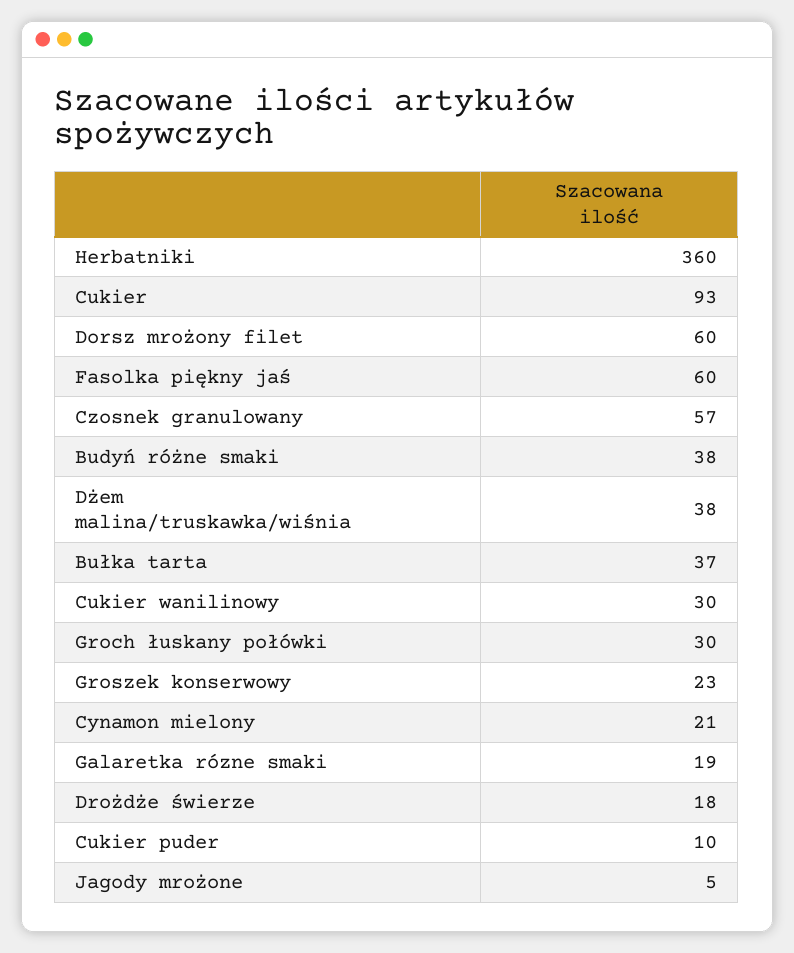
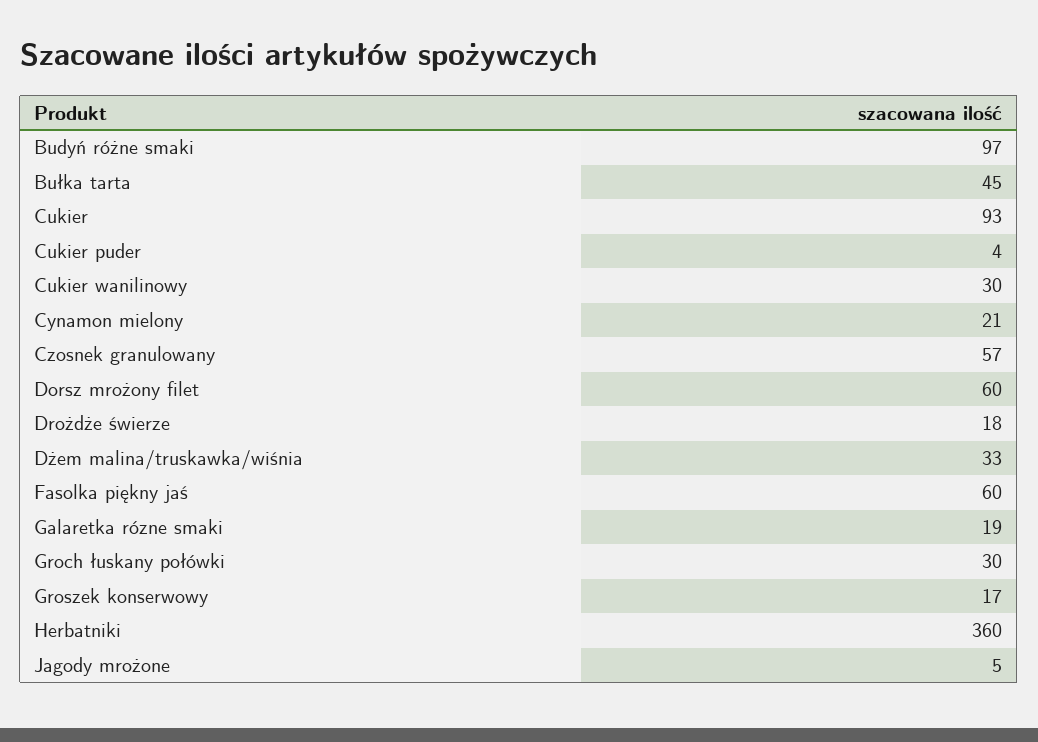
  {
    "Herbatniki": 360,
    "Cukier": 93,
    "Dorsz mrożony filet": 60,
    "Fasolka piękny jaś": 60,
    "Czosnek granulowany": 57,
-   "Budyń różne smaki": 38,
+   "Budyń różne smaki": 97,
-   "Dżem malina/truskawka/wiśnia": 38,
+   "Dżem malina/truskawka/wiśnia": 33,
-   "Bułka tarta": 37,
+   "Bułka tarta": 45,
    "Cukier wanilinowy": 30,
    "Groch łuskany połówki": 30,
-   "Groszek konserwowy": 23,
+   "Groszek konserwowy": 17,
    "Cynamon mielony": 21,
    "Galaretka rózne smaki": 19,
    "Drożdże świerze": 18,
-   "Cukier puder": 10,
+   "Cukier puder": 4,
    "Jagody mrożone": 5
  }

